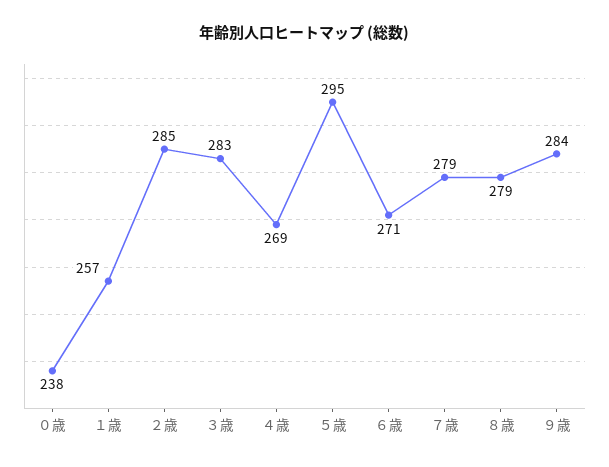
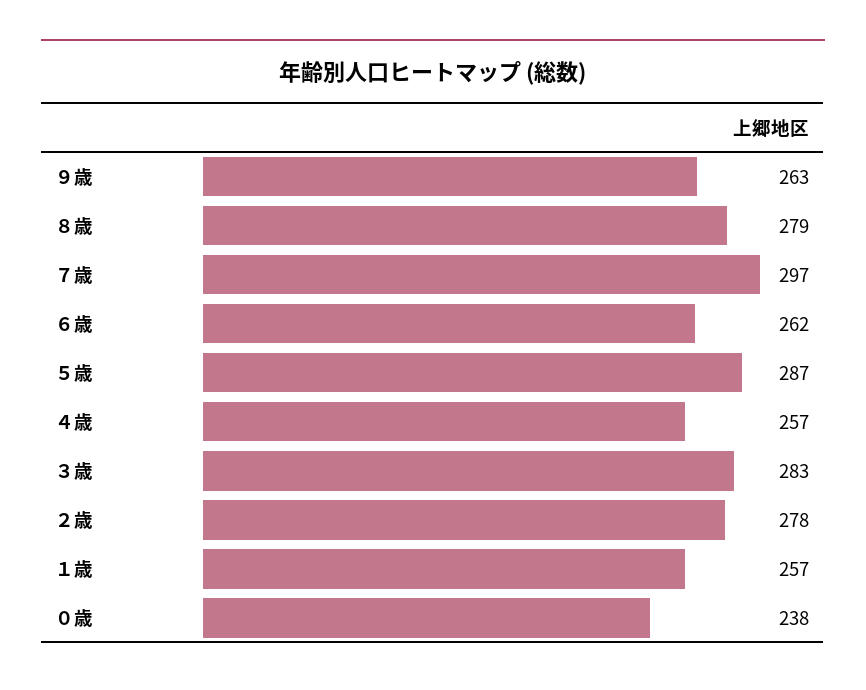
  {
    "０歳": 238,
    "１歳": 257,
-   "２歳": 285,
+   "２歳": 278,
    "３歳": 283,
-   "４歳": 269,
+   "４歳": 257,
-   "５歳": 295,
+   "５歳": 287,
-   "６歳": 271,
+   "６歳": 262,
-   "７歳": 279,
+   "７歳": 297,
    "８歳": 279,
-   "９歳": 284
+   "９歳": 263
  }

